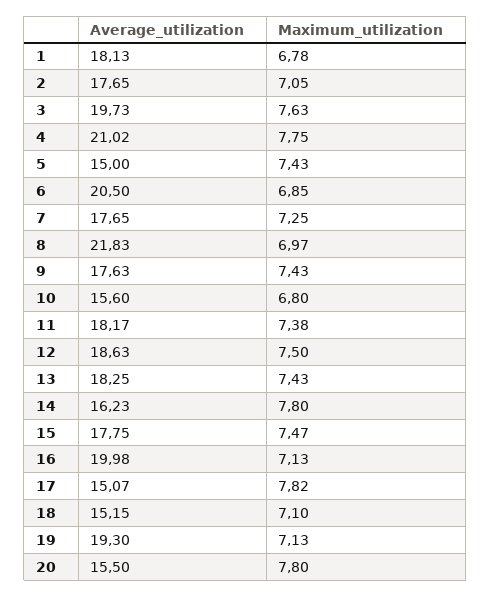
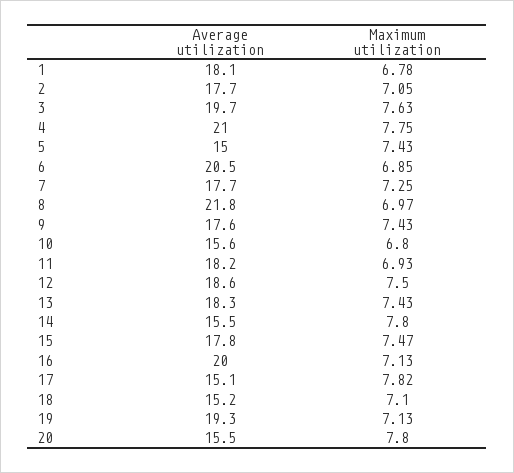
  {
    "Average_utilization": {
      "1": 18.13,
      "2": 17.65,
      "3": 19.73,
      "4": 21.02,
      "5": 15,
      "6": 20.5,
      "7": 17.65,
      "8": 21.83,
      "9": 17.63,
      "10": 15.6,
      "11": 18.17,
      "12": 18.63,
      "13": 18.25,
-     "14": 16.23,
+     "14": 15.5,
      "15": 17.75,
      "16": 19.98,
      "17": 15.07,
      "18": 15.15,
      "19": 19.3,
      "20": 15.5
    },
    "Maximum_utilization": {
      "1": 6.78,
      "2": 7.05,
      "3": 7.63,
      "4": 7.75,
      "5": 7.43,
      "6": 6.85,
      "7": 7.25,
      "8": 6.97,
      "9": 7.43,
      "10": 6.8,
-     "11": 7.38,
+     "11": 6.93,
      "12": 7.5,
      "13": 7.43,
      "14": 7.8,
      "15": 7.47,
      "16": 7.13,
      "17": 7.82,
      "18": 7.1,
      "19": 7.13,
      "20": 7.8
    }
  }

